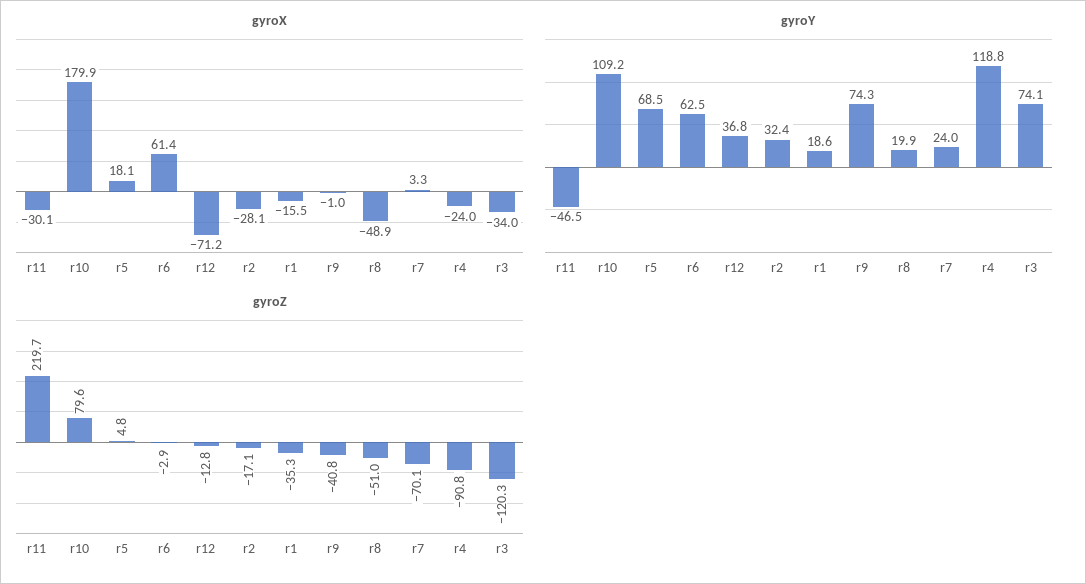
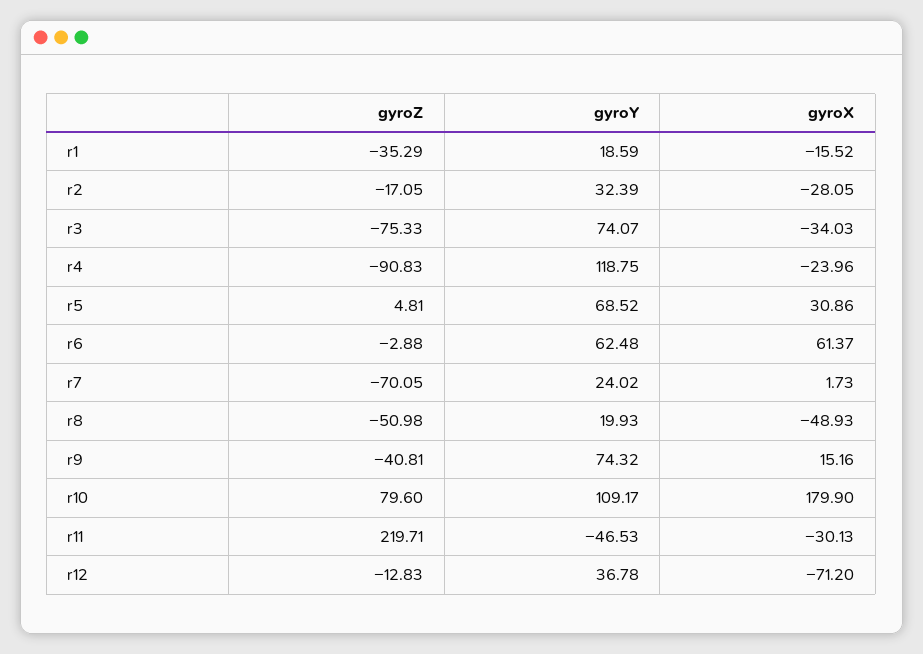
  {
    "gyroX": {
      "r11": -30.13,
      "r10": 179.9,
-     "r5": 18.1,
+     "r5": 30.86,
      "r6": 61.37,
      "r12": -71.2,
      "r2": -28.05,
      "r1": -15.52,
-     "r9": -1,
+     "r9": 15.16,
      "r8": -48.93,
-     "r7": 3.3,
+     "r7": 1.73,
      "r4": -23.96,
      "r3": -34.03
    },
    "gyroY": {
      "r11": -46.53,
      "r10": 109.17,
      "r5": 68.52,
      "r6": 62.48,
      "r12": 36.78,
      "r2": 32.39,
      "r1": 18.59,
      "r9": 74.32,
      "r8": 19.93,
      "r7": 24.02,
      "r4": 118.75,
      "r3": 74.07
    },
    "gyroZ": {
      "r11": 219.71,
      "r10": 79.6,
      "r5": 4.81,
      "r6": -2.88,
      "r12": -12.83,
      "r2": -17.05,
      "r1": -35.29,
      "r9": -40.81,
      "r8": -50.98,
      "r7": -70.05,
      "r4": -90.83,
-     "r3": -120.3
+     "r3": -75.33
    }
  }

